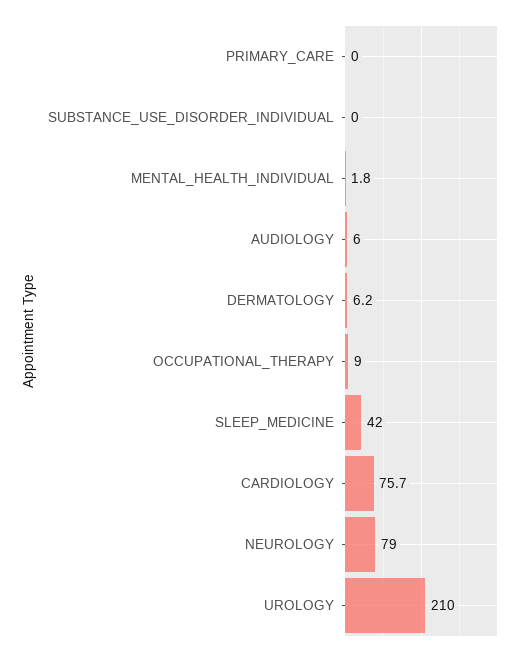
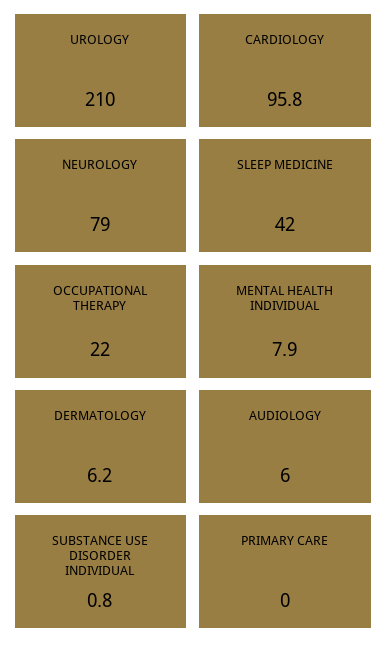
  {
    "PRIMARY_CARE": 0,
-   "SUBSTANCE_USE_DISORDER_INDIVIDUAL": 0,
+   "SUBSTANCE_USE_DISORDER_INDIVIDUAL": 0.8,
-   "MENTAL_HEALTH_INDIVIDUAL": 1.8,
+   "MENTAL_HEALTH_INDIVIDUAL": 7.9,
    "AUDIOLOGY": 6,
    "DERMATOLOGY": 6.2,
-   "OCCUPATIONAL_THERAPY": 9,
+   "OCCUPATIONAL_THERAPY": 22,
    "SLEEP_MEDICINE": 42,
-   "CARDIOLOGY": 75.7,
+   "CARDIOLOGY": 95.8,
    "NEUROLOGY": 79,
    "UROLOGY": 210
  }

